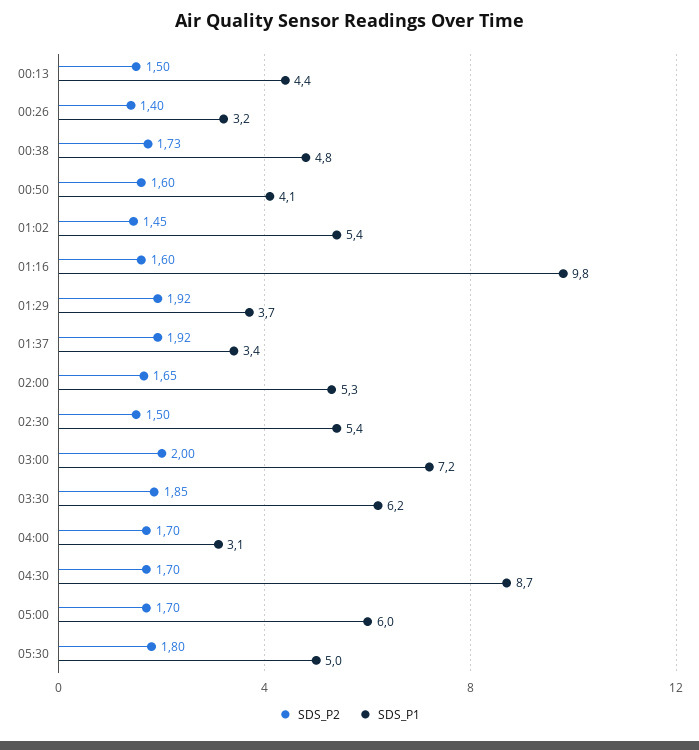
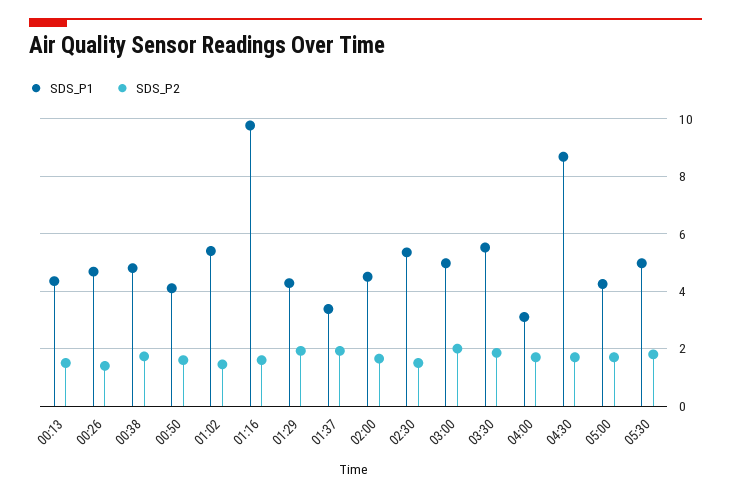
  {
    "SDS_P2": {
      "00:13": 1.5,
      "00:26": 1.4,
      "00:38": 1.73,
      "00:50": 1.6,
      "01:02": 1.45,
      "01:16": 1.6,
      "01:29": 1.92,
      "01:37": 1.92,
      "02:00": 1.65,
      "02:30": 1.5,
      "03:00": 2,
      "03:30": 1.85,
      "04:00": 1.7,
      "04:30": 1.7,
      "05:00": 1.7,
      "05:30": 1.8
    },
    "SDS_P1": {
      "00:13": 4.4,
-     "00:26": 3.2,
+     "00:26": 4.75,
      "00:38": 4.8,
      "00:50": 4.1,
      "01:02": 5.4,
      "01:16": 9.8,
-     "01:29": 3.7,
+     "01:29": 4.25,
      "01:37": 3.4,
-     "02:00": 5.3,
+     "02:00": 4.5,
      "02:30": 5.4,
-     "03:00": 7.2,
+     "03:00": 5,
-     "03:30": 6.2,
+     "03:30": 5.5,
      "04:00": 3.1,
      "04:30": 8.7,
-     "05:00": 6,
+     "05:00": 4.25,
      "05:30": 5
    }
  }

